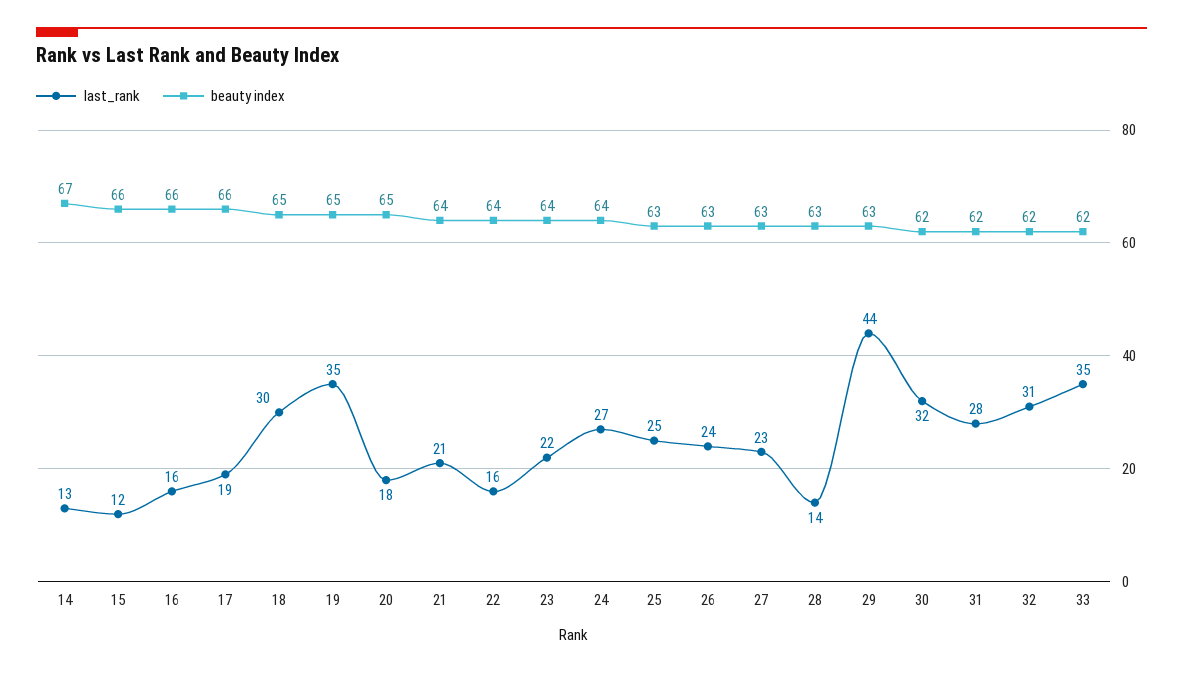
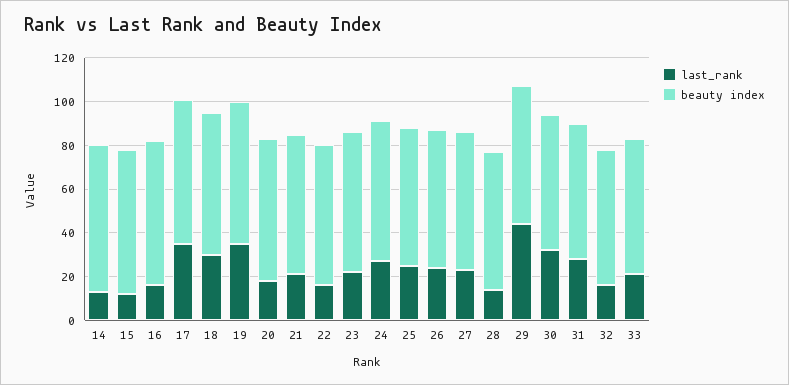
  {
    "last_rank": {
      "14": 13,
      "15": 12,
      "16": 16,
-     "17": 19,
+     "17": 35,
      "18": 30,
      "19": 35,
      "20": 18,
      "21": 21,
      "22": 16,
      "23": 22,
      "24": 27,
      "25": 25,
      "26": 24,
      "27": 23,
      "28": 14,
      "29": 44,
      "30": 32,
      "31": 28,
-     "32": 31,
+     "32": 15,
-     "33": 35
+     "33": 20
    },
    "beauty index": {
      "14": 67,
      "15": 66,
      "16": 66,
      "17": 66,
      "18": 65,
      "19": 65,
      "20": 65,
      "21": 64,
      "22": 64,
      "23": 64,
      "24": 64,
      "25": 63,
      "26": 63,
      "27": 63,
      "28": 63,
      "29": 63,
      "30": 62,
      "31": 62,
      "32": 62,
      "33": 62
    }
  }

